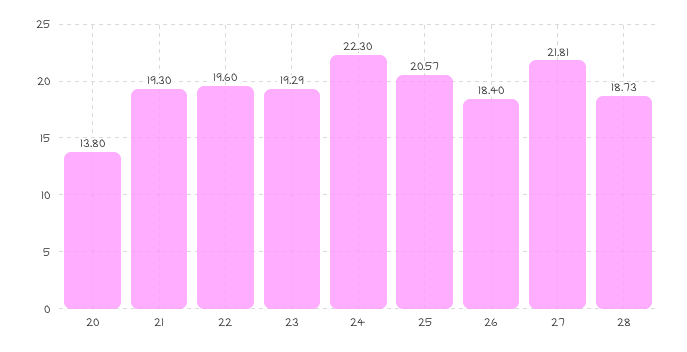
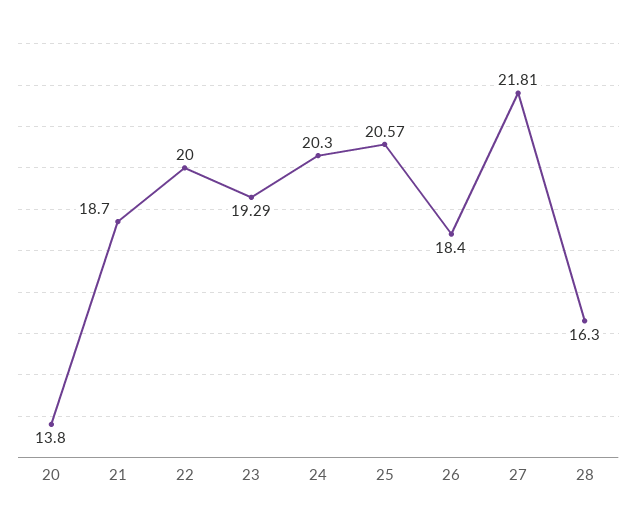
  {
    "20": 13.8,
-   "21": 19.3,
+   "21": 18.7,
-   "22": 19.6,
+   "22": 20,
    "23": 19.29,
-   "24": 22.3,
+   "24": 20.3,
    "25": 20.57,
    "26": 18.4,
    "27": 21.81,
-   "28": 18.73
+   "28": 16.3
  }

